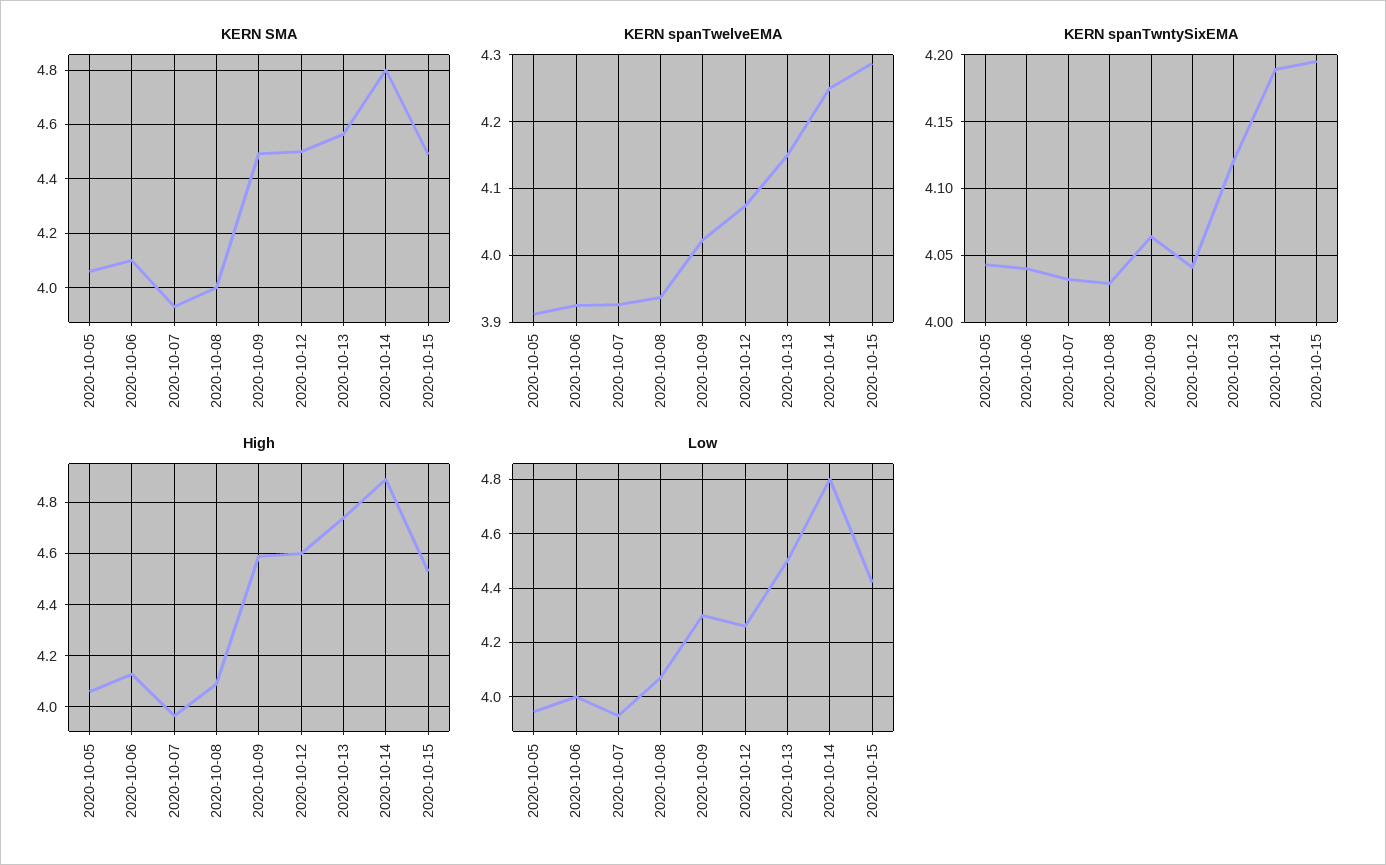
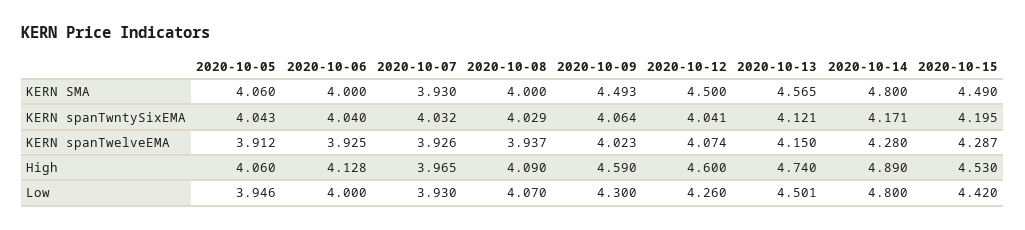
  {
    "KERN SMA": {
      "2020-10-05": 4.06,
-     "2020-10-06": 4.1,
+     "2020-10-06": 4,
      "2020-10-07": 3.93,
      "2020-10-08": 4,
      "2020-10-09": 4.493,
      "2020-10-12": 4.5,
      "2020-10-13": 4.565,
      "2020-10-14": 4.8,
      "2020-10-15": 4.49
    },
    "KERN spanTwelveEMA": {
      "2020-10-05": 3.912,
      "2020-10-06": 3.925,
      "2020-10-07": 3.926,
      "2020-10-08": 3.937,
      "2020-10-09": 4.023,
      "2020-10-12": 4.074,
      "2020-10-13": 4.15,
-     "2020-10-14": 4.25,
+     "2020-10-14": 4.28,
      "2020-10-15": 4.287
    },
    "KERN spanTwntySixEMA": {
      "2020-10-05": 4.043,
      "2020-10-06": 4.04,
      "2020-10-07": 4.032,
      "2020-10-08": 4.029,
      "2020-10-09": 4.064,
      "2020-10-12": 4.041,
      "2020-10-13": 4.121,
-     "2020-10-14": 4.19,
+     "2020-10-14": 4.171,
      "2020-10-15": 4.195
    },
    "High": {
      "2020-10-05": 4.06,
      "2020-10-06": 4.128,
      "2020-10-07": 3.965,
      "2020-10-08": 4.09,
      "2020-10-09": 4.59,
      "2020-10-12": 4.6,
      "2020-10-13": 4.74,
      "2020-10-14": 4.89,
      "2020-10-15": 4.53
    },
    "Low": {
      "2020-10-05": 3.946,
      "2020-10-06": 4,
      "2020-10-07": 3.93,
      "2020-10-08": 4.07,
      "2020-10-09": 4.3,
      "2020-10-12": 4.26,
      "2020-10-13": 4.501,
      "2020-10-14": 4.8,
      "2020-10-15": 4.42
    }
  }

